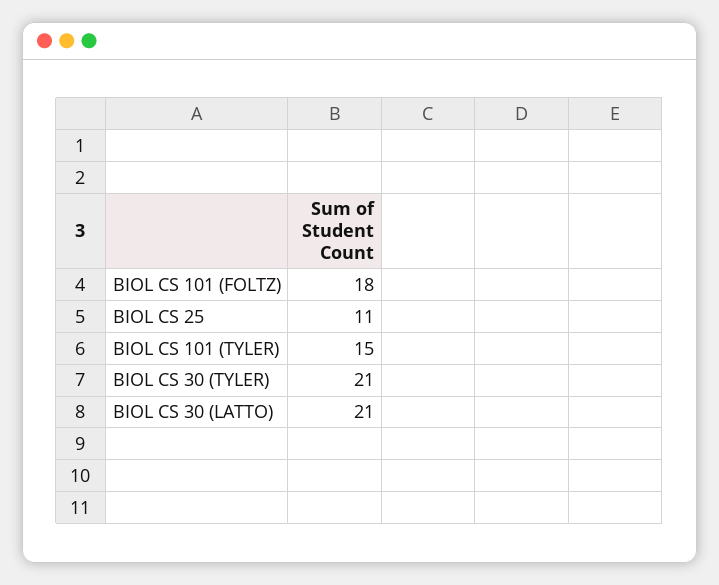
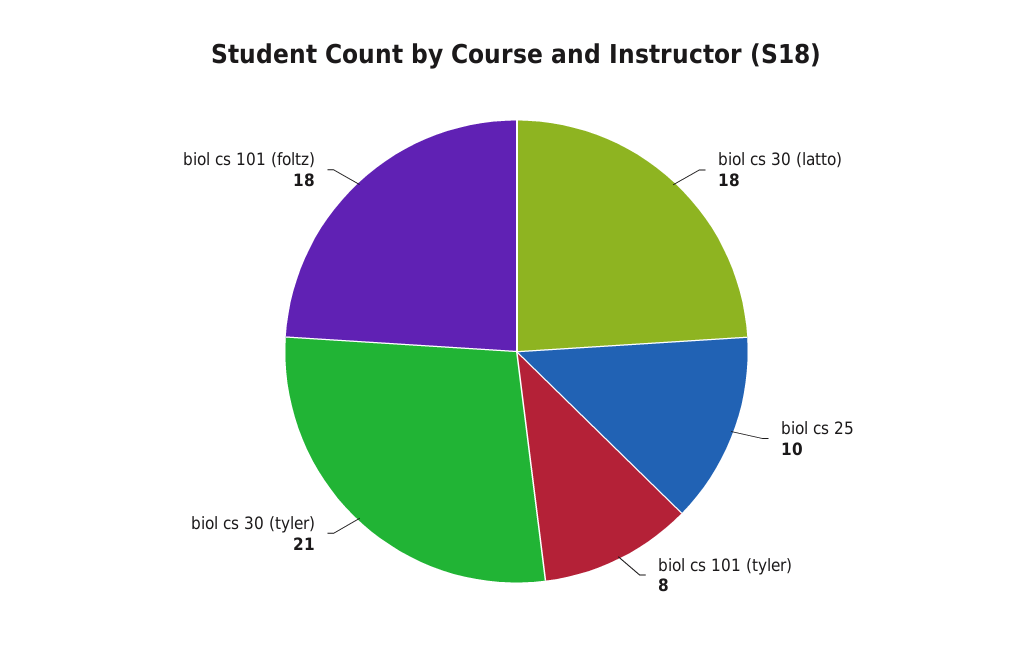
  {
    "BIOL CS 101 (FOLTZ)": 18,
-   "BIOL CS 25": 11,
+   "BIOL CS 25": 10,
-   "BIOL CS 101 (TYLER)": 15,
+   "BIOL CS 101 (TYLER)": 8,
    "BIOL CS 30 (TYLER)": 21,
-   "BIOL CS 30 (LATTO)": 21
+   "BIOL CS 30 (LATTO)": 18
  }

